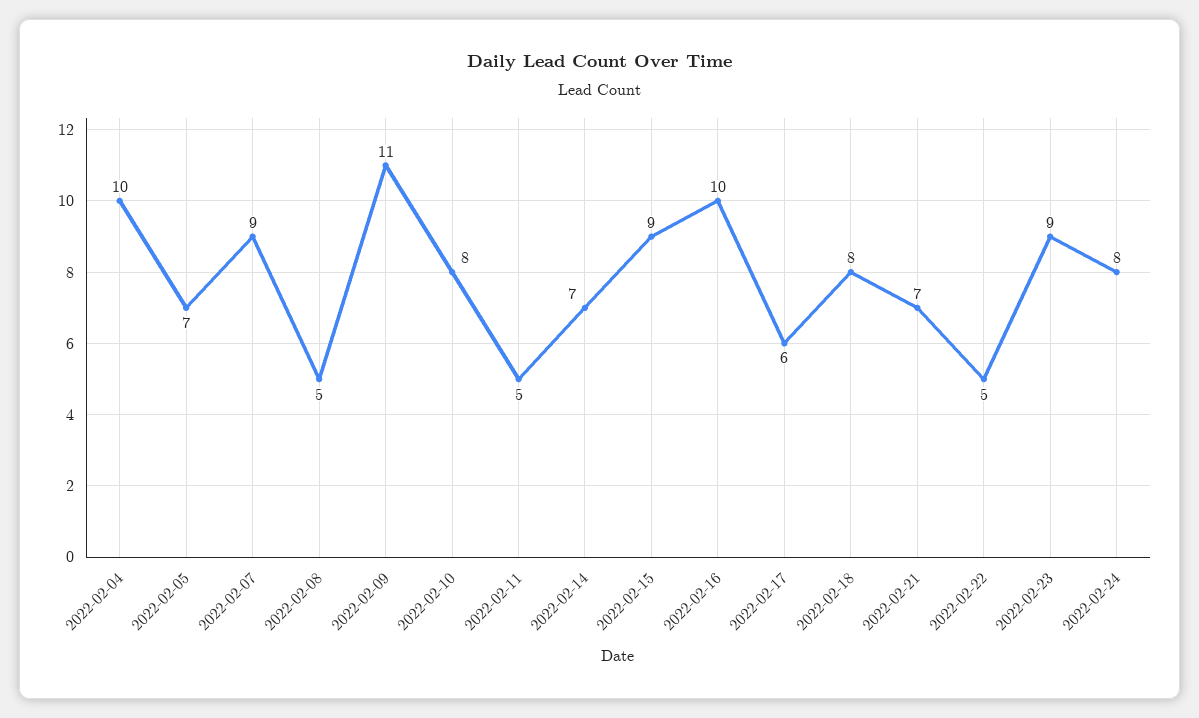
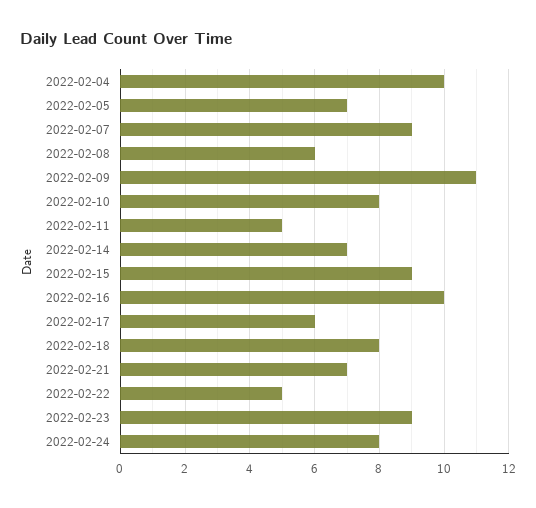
  {
    "2022-02-04": 10,
    "2022-02-05": 7,
    "2022-02-07": 9,
-   "2022-02-08": 5,
+   "2022-02-08": 6,
    "2022-02-09": 11,
    "2022-02-10": 8,
    "2022-02-11": 5,
    "2022-02-14": 7,
    "2022-02-15": 9,
    "2022-02-16": 10,
    "2022-02-17": 6,
    "2022-02-18": 8,
    "2022-02-21": 7,
    "2022-02-22": 5,
    "2022-02-23": 9,
    "2022-02-24": 8
  }

